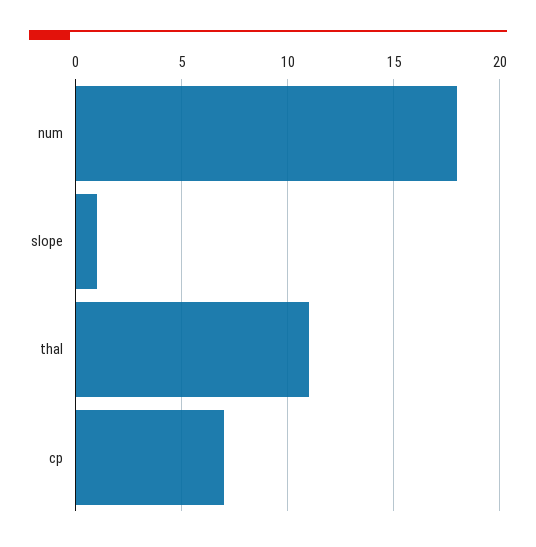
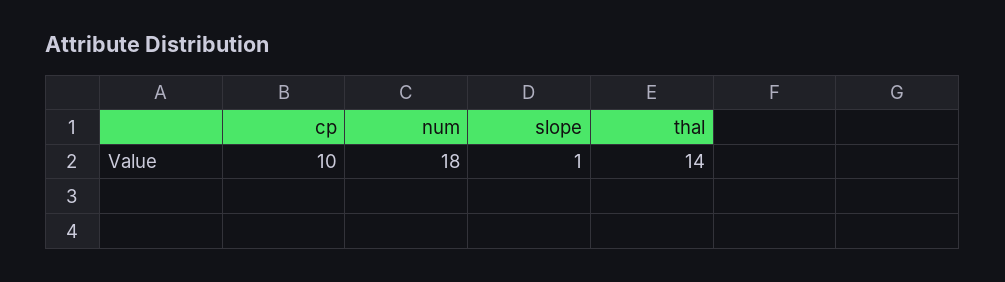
  {
    "num": 18,
    "slope": 1,
-   "thal": 11,
+   "thal": 14,
-   "cp": 7
+   "cp": 10
  }

